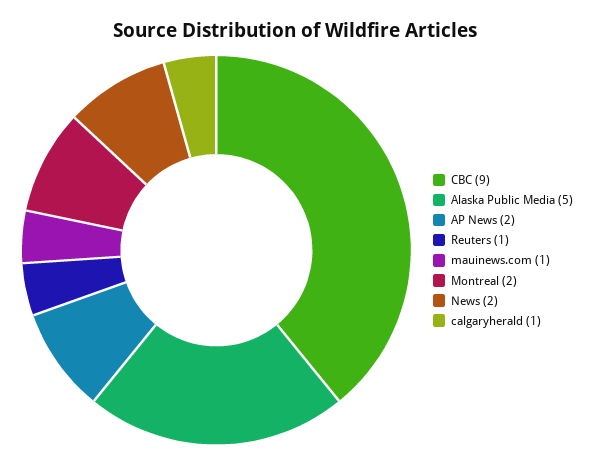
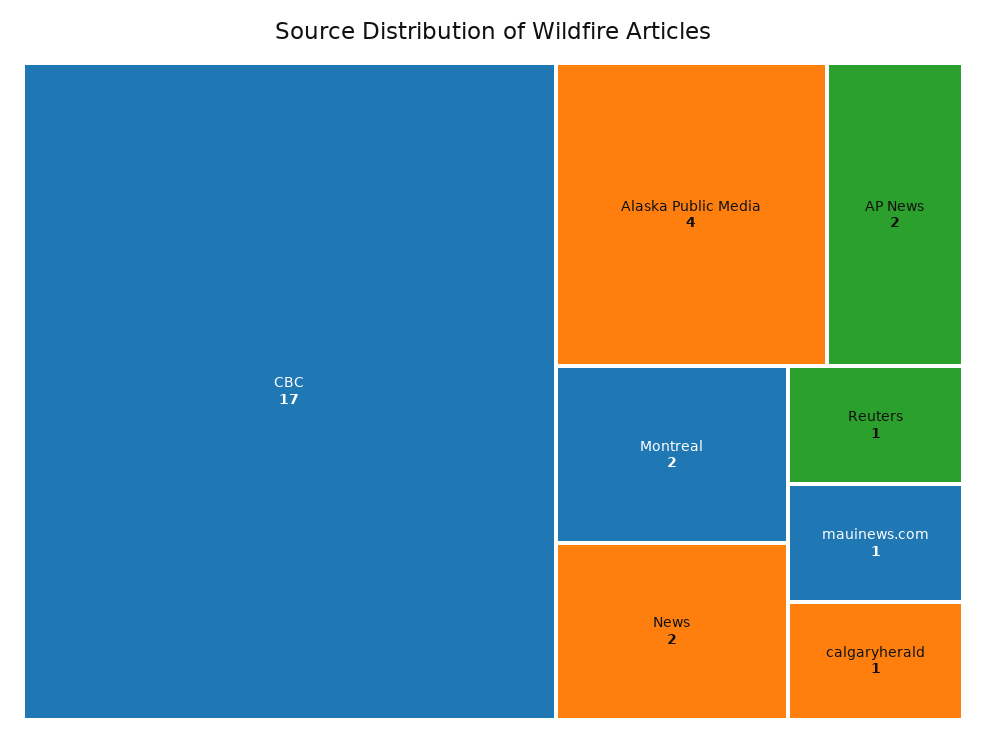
  {
-   "CBC": 9,
+   "CBC": 17,
-   "Alaska Public Media": 5,
+   "Alaska Public Media": 4,
    "AP News": 2,
    "Reuters": 1,
    "mauinews.com": 1,
    "Montreal": 2,
    "News": 2,
    "calgaryherald": 1
  }

